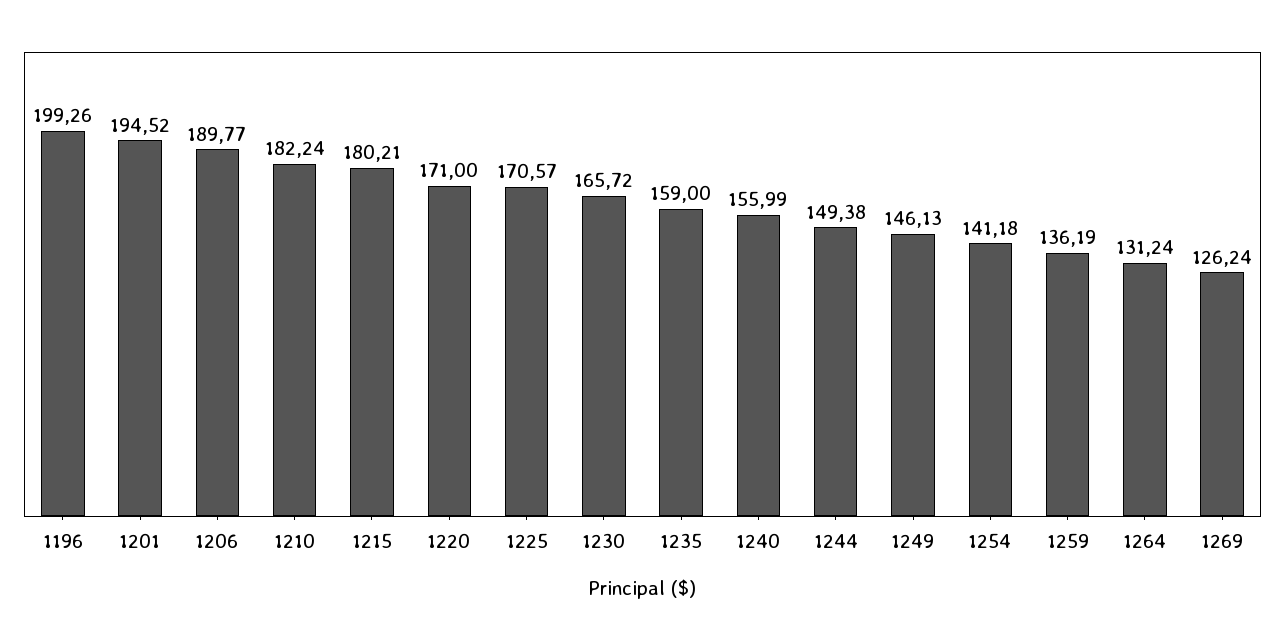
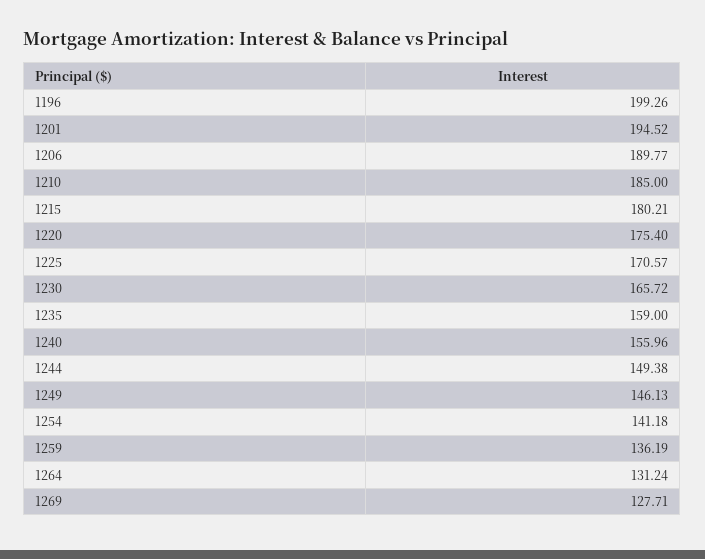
  {
    "1196": 199.26,
    "1201": 194.52,
    "1206": 189.77,
-   "1210": 182.24,
+   "1210": 185,
    "1215": 180.21,
-   "1220": 171,
+   "1220": 175.4,
    "1225": 170.57,
    "1230": 165.72,
    "1235": 159,
-   "1240": 155.99,
+   "1240": 155.96,
    "1244": 149.38,
    "1249": 146.13,
    "1254": 141.18,
    "1259": 136.19,
    "1264": 131.24,
-   "1269": 126.24
+   "1269": 127.71
  }

